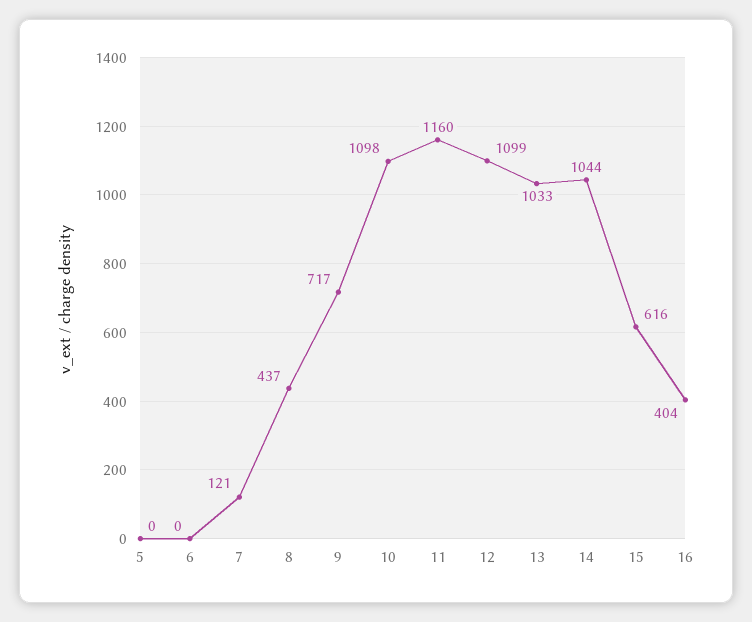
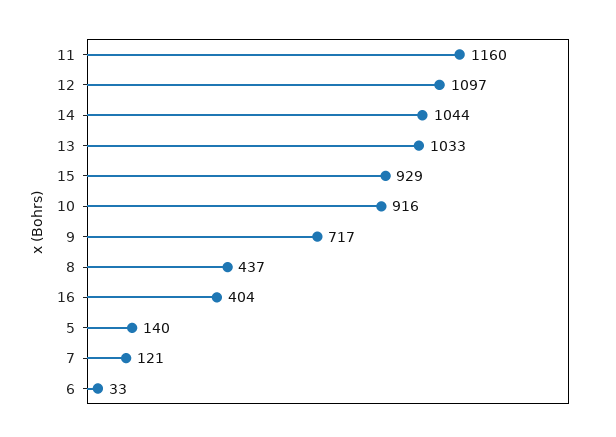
  {
-   "5": 0,
+   "5": 140,
-   "6": 0,
+   "6": 33,
    "7": 121,
    "8": 437,
    "9": 717,
-   "10": 1098,
+   "10": 916,
    "11": 1160,
-   "12": 1099,
+   "12": 1097,
    "13": 1033,
    "14": 1044,
-   "15": 616,
+   "15": 929,
    "16": 404
  }

